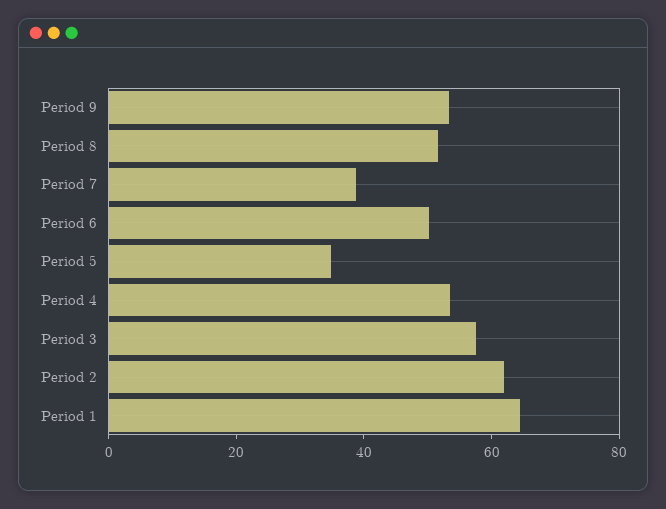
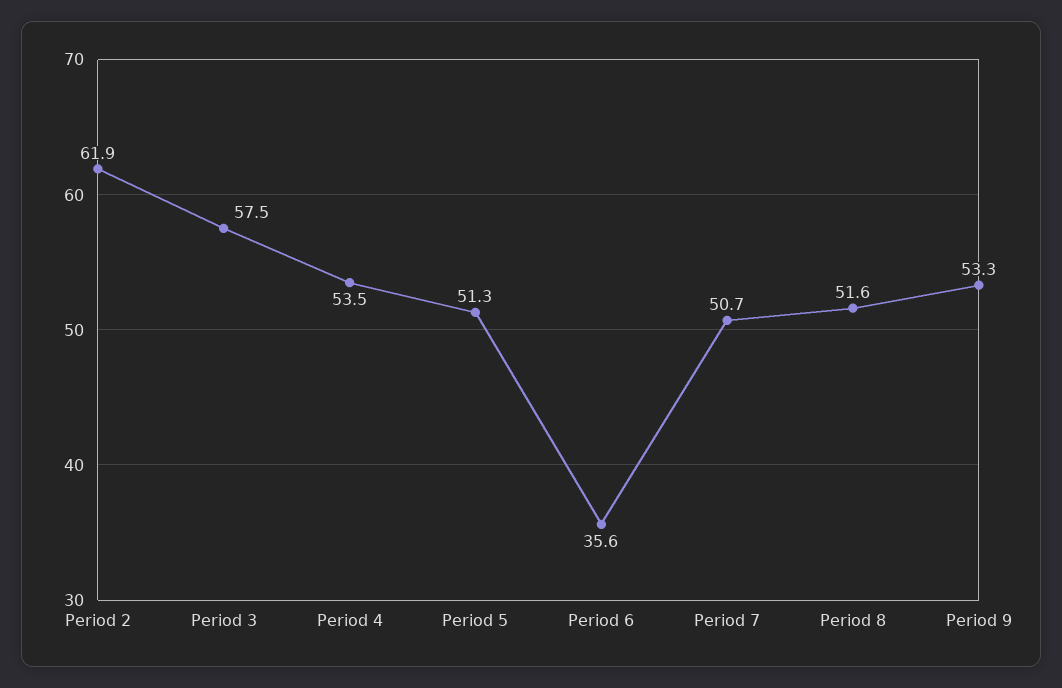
  {
    "Period 9": 53.3,
    "Period 8": 51.6,
-   "Period 7": 40,
+   "Period 7": 50.7,
-   "Period 6": 50,
+   "Period 6": 35.6,
-   "Period 5": 35,
+   "Period 5": 51.3,
    "Period 4": 53.5,
    "Period 3": 57.5,
-   "Period 2": 61.9,
+   "Period 2": 61.9
-   "Period 1": 65
  }

